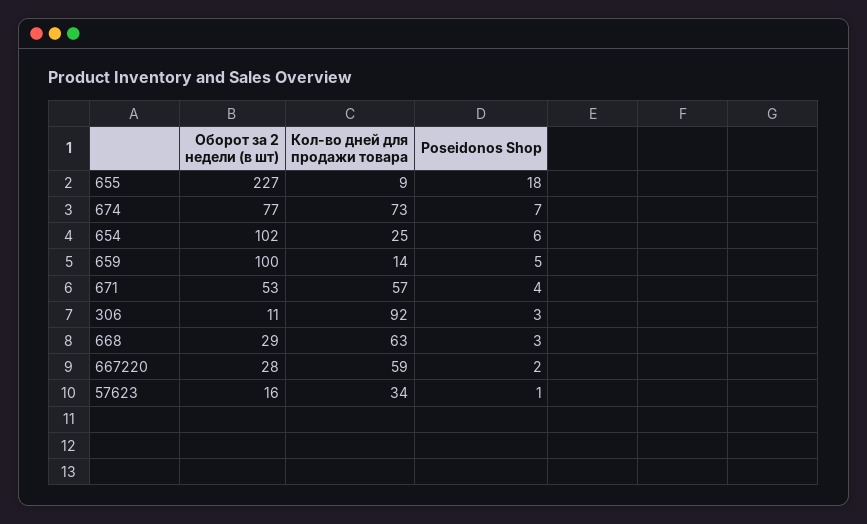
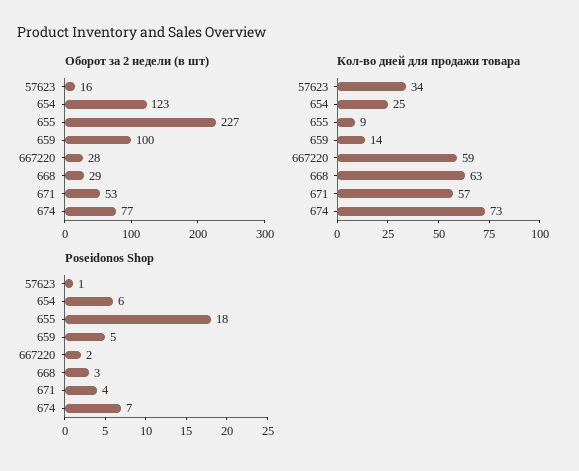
  {
    "Оборот за 2 недели (в шт)": {
      "655": 227,
      "674": 77,
-     "654": 102,
+     "654": 123,
      "659": 100,
      "671": 53,
-     "306": 11,
      "668": 29,
      "667220": 28,
      "57623": 16
    },
    "Кол-во дней для продажи товара": {
      "655": 9,
      "674": 73,
      "654": 25,
      "659": 14,
      "671": 57,
-     "306": 92,
      "668": 63,
      "667220": 59,
      "57623": 34
    },
    "Poseidonos Shop": {
      "655": 18,
      "674": 7,
      "654": 6,
      "659": 5,
      "671": 4,
-     "306": 3,
      "668": 3,
      "667220": 2,
      "57623": 1
    }
  }

